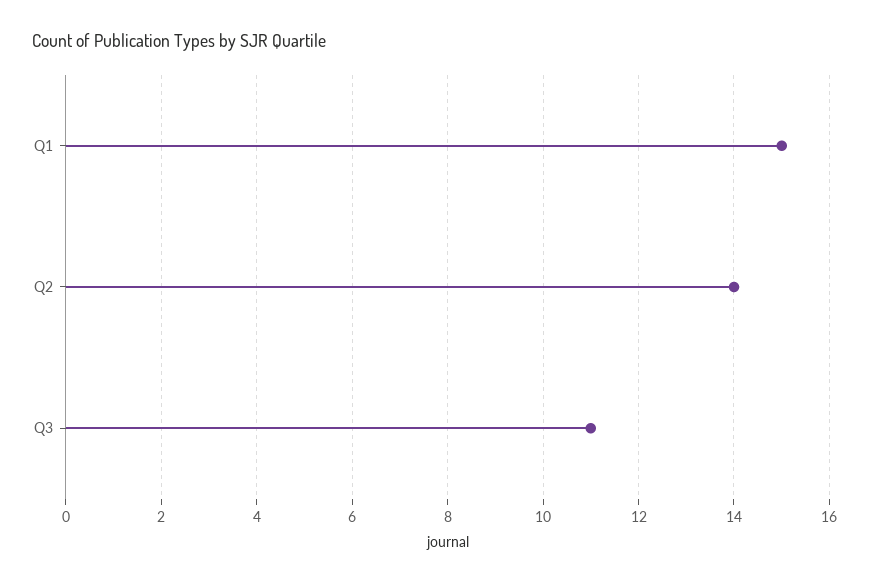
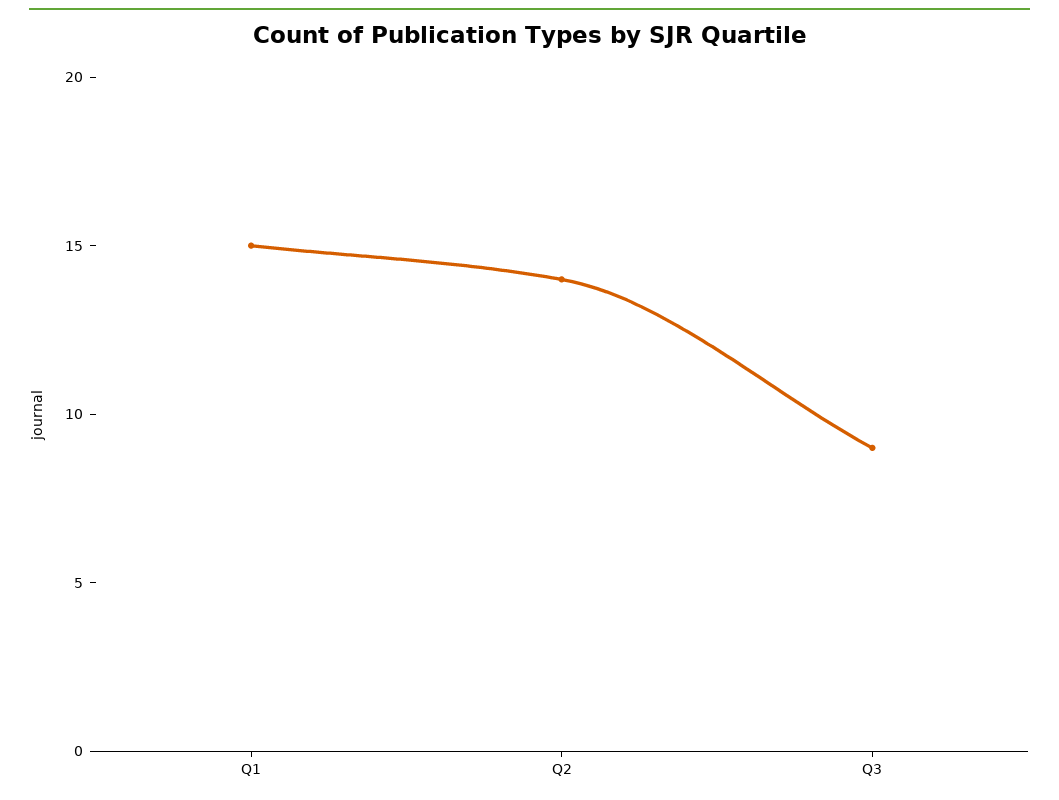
  {
    "Q1": 15,
    "Q2": 14,
-   "Q3": 11
+   "Q3": 9
  }

